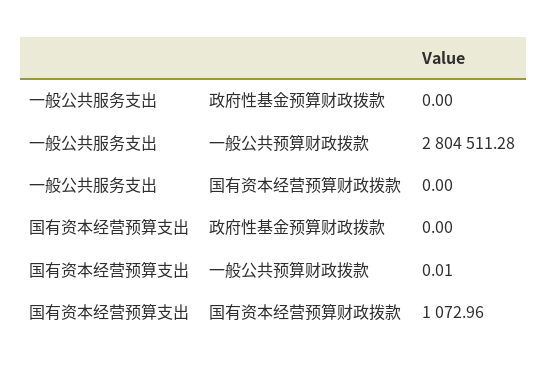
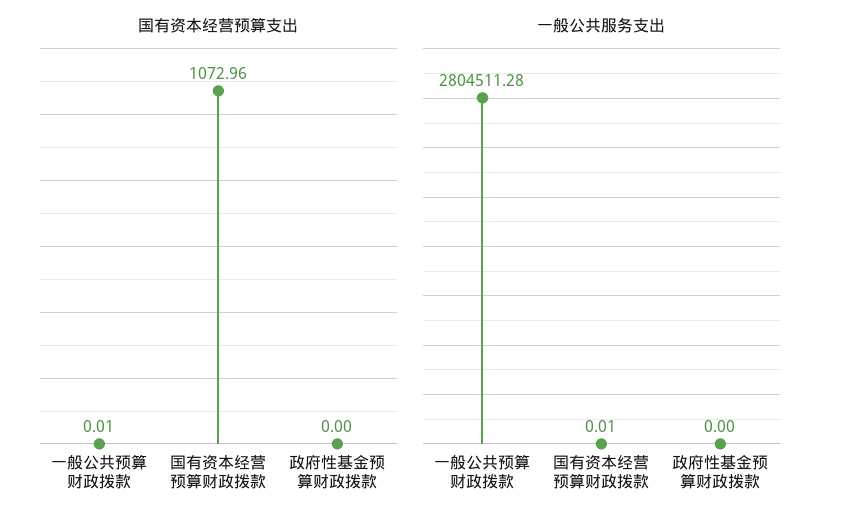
  {
    "一般公共服务支出": {
      "政府性基金预算财政拨款": 0,
      "一般公共预算财政拨款": 2804511.28,
-     "国有资本经营预算财政拨款": 0
+     "国有资本经营预算财政拨款": 0.01
    },
    "国有资本经营预算支出": {
      "政府性基金预算财政拨款": 0,
      "一般公共预算财政拨款": 0.01,
      "国有资本经营预算财政拨款": 1072.96
    }
  }

